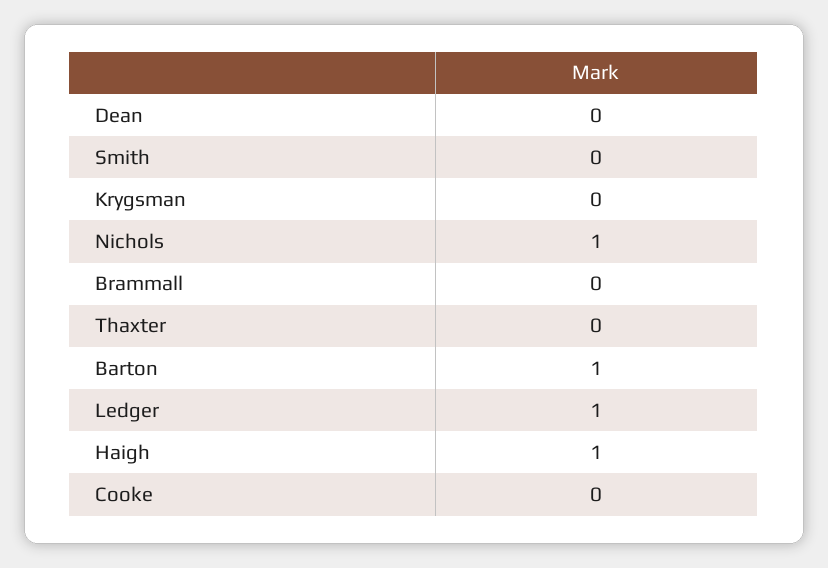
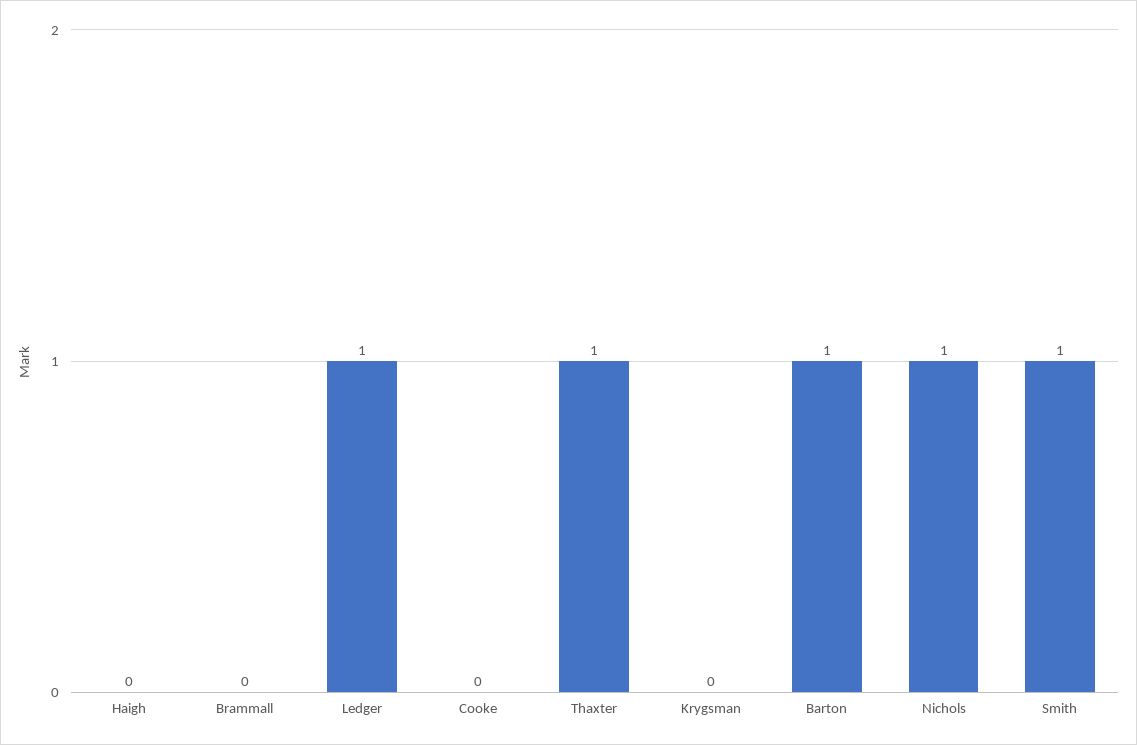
  {
-   "Dean": 0,
-   "Smith": 0,
+   "Smith": 1,
    "Krygsman": 0,
    "Nichols": 1,
    "Brammall": 0,
-   "Thaxter": 0,
+   "Thaxter": 1,
    "Barton": 1,
    "Ledger": 1,
-   "Haigh": 1,
+   "Haigh": 0,
    "Cooke": 0
  }

